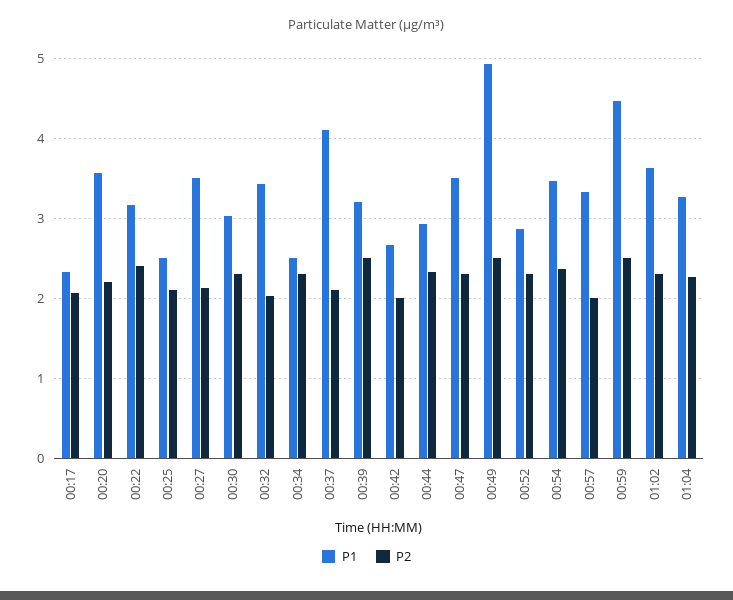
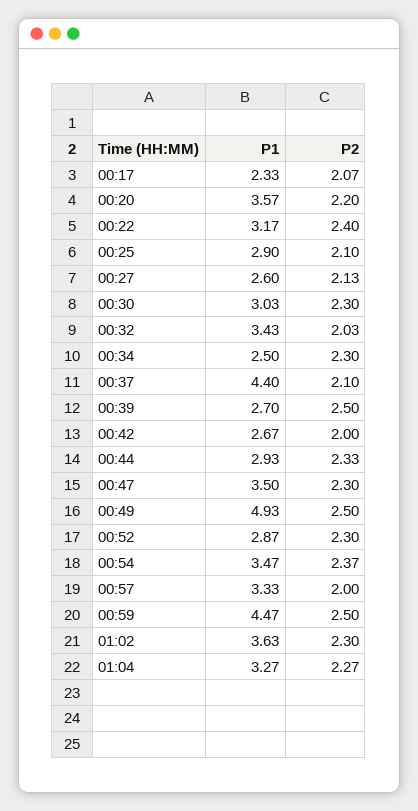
  {
    "P1": {
      "00:17": 2.33,
      "00:20": 3.57,
      "00:22": 3.17,
-     "00:25": 2.5,
+     "00:25": 2.9,
-     "00:27": 3.5,
+     "00:27": 2.6,
      "00:30": 3.03,
      "00:32": 3.43,
      "00:34": 2.5,
-     "00:37": 4.1,
+     "00:37": 4.4,
-     "00:39": 3.2,
+     "00:39": 2.7,
      "00:42": 2.67,
      "00:44": 2.93,
      "00:47": 3.5,
      "00:49": 4.93,
      "00:52": 2.87,
      "00:54": 3.47,
      "00:57": 3.33,
      "00:59": 4.47,
      "01:02": 3.63,
      "01:04": 3.27
    },
    "P2": {
      "00:17": 2.07,
      "00:20": 2.2,
      "00:22": 2.4,
      "00:25": 2.1,
      "00:27": 2.13,
      "00:30": 2.3,
      "00:32": 2.03,
      "00:34": 2.3,
      "00:37": 2.1,
      "00:39": 2.5,
      "00:42": 2,
      "00:44": 2.33,
      "00:47": 2.3,
      "00:49": 2.5,
      "00:52": 2.3,
      "00:54": 2.37,
      "00:57": 2,
      "00:59": 2.5,
      "01:02": 2.3,
      "01:04": 2.27
    }
  }

